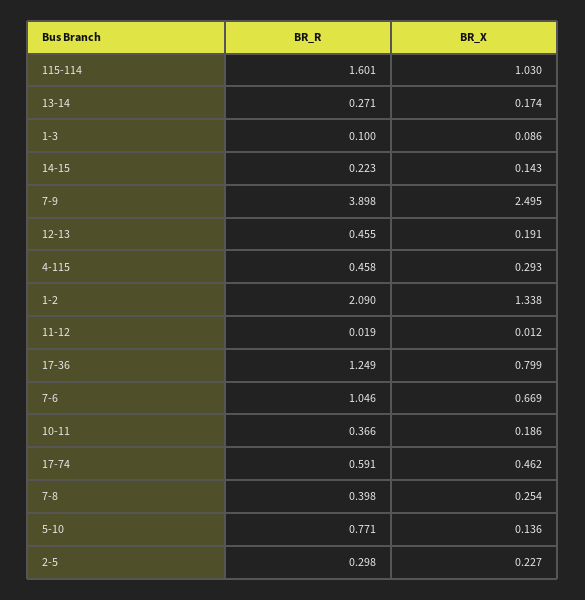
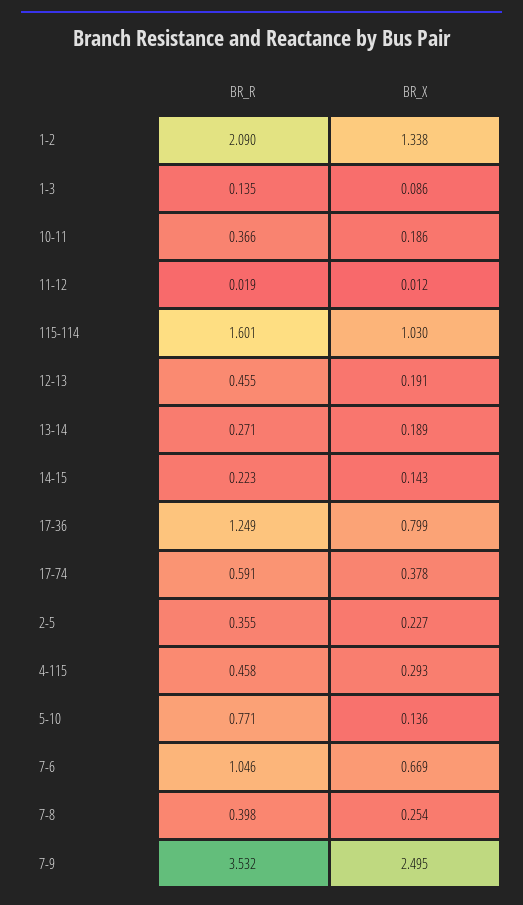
  {
    "BR_R": {
      "115-114": 1.601,
      "13-14": 0.271,
-     "1-3": 0.1,
+     "1-3": 0.135,
      "14-15": 0.223,
-     "7-9": 3.898,
+     "7-9": 3.532,
      "12-13": 0.455,
      "4-115": 0.458,
      "1-2": 2.09,
      "11-12": 0.019,
      "17-36": 1.249,
      "7-6": 1.046,
      "10-11": 0.366,
      "17-74": 0.591,
      "7-8": 0.398,
      "5-10": 0.771,
-     "2-5": 0.298
+     "2-5": 0.355
    },
    "BR_X": {
      "115-114": 1.03,
-     "13-14": 0.174,
+     "13-14": 0.189,
      "1-3": 0.086,
      "14-15": 0.143,
      "7-9": 2.495,
      "12-13": 0.191,
      "4-115": 0.293,
      "1-2": 1.338,
      "11-12": 0.012,
      "17-36": 0.799,
      "7-6": 0.669,
      "10-11": 0.186,
-     "17-74": 0.462,
+     "17-74": 0.378,
      "7-8": 0.254,
      "5-10": 0.136,
      "2-5": 0.227
    }
  }

